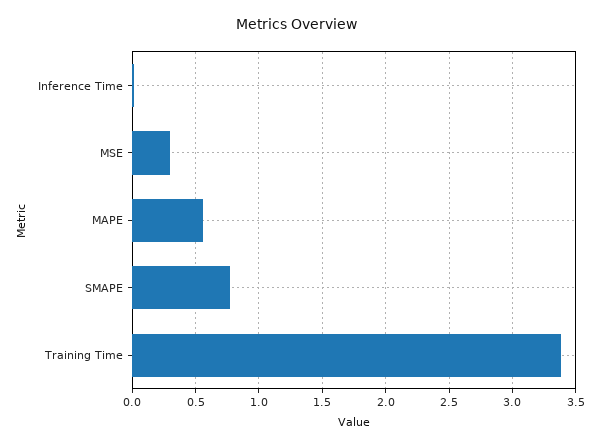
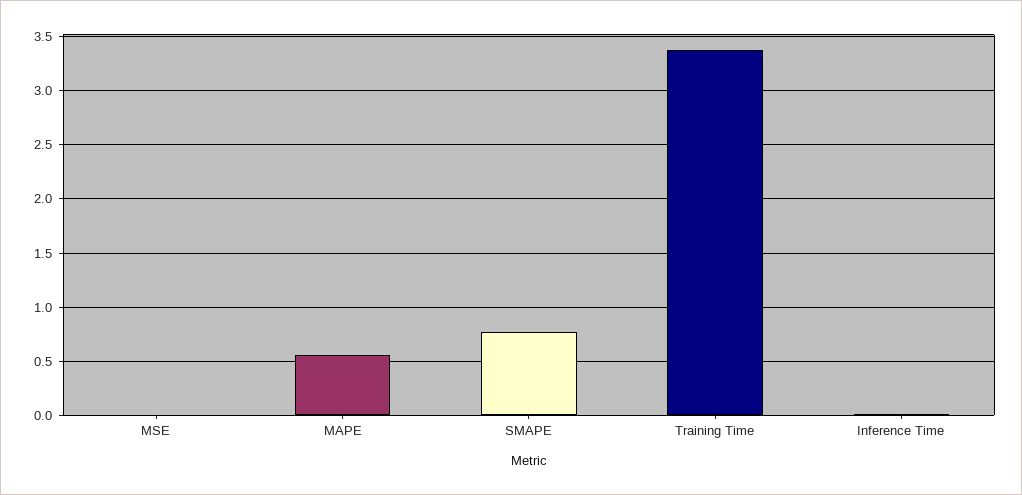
  {
    "Inference Time": 0,
-   "MSE": 0.3,
+   "MSE": 0,
    "MAPE": 0.55,
    "SMAPE": 0.75,
    "Training Time": 3.4
  }

